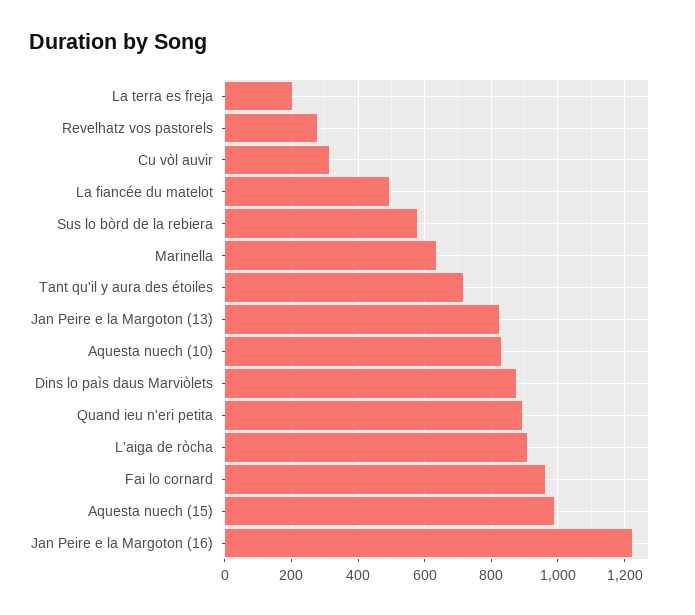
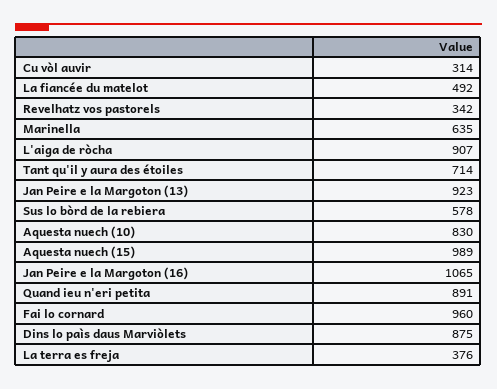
  {
-   "La terra es freja": 200,
+   "La terra es freja": 376,
-   "Revelhatz vos pastorels": 280,
+   "Revelhatz vos pastorels": 342,
    "Cu vòl auvir": 314,
    "La fiancée du matelot": 492,
    "Sus lo bòrd de la rebiera": 578,
    "Marinella": 635,
    "Tant qu'il y aura des étoiles": 714,
-   "Jan Peire e la Margoton (13)": 820,
+   "Jan Peire e la Margoton (13)": 923,
    "Aquesta nuech (10)": 830,
    "Dins lo paìs daus Marviòlets": 875,
    "Quand ieu n'eri petita": 891,
    "L'aiga de ròcha": 907,
    "Fai lo cornard": 960,
    "Aquesta nuech (15)": 989,
-   "Jan Peire e la Margoton (16)": 1220
+   "Jan Peire e la Margoton (16)": 1065
  }

